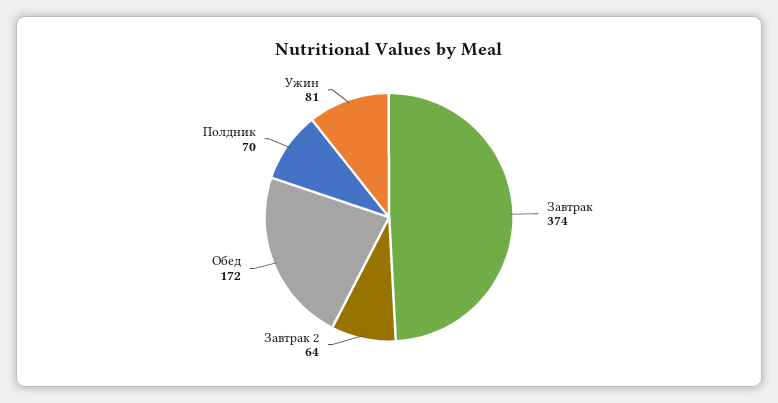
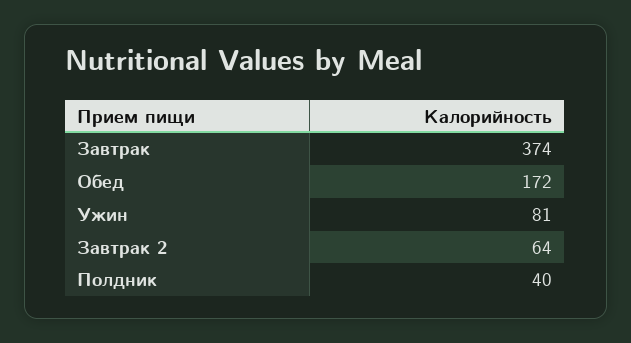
  {
    "Завтрак": 374,
    "Завтрак 2": 64,
    "Обед": 172,
-   "Полдник": 70,
+   "Полдник": 40,
    "Ужин": 81
  }

